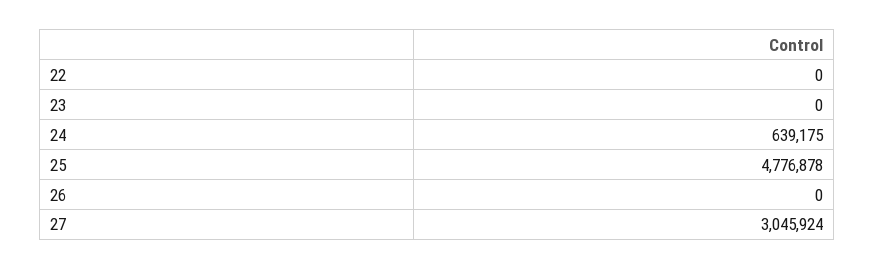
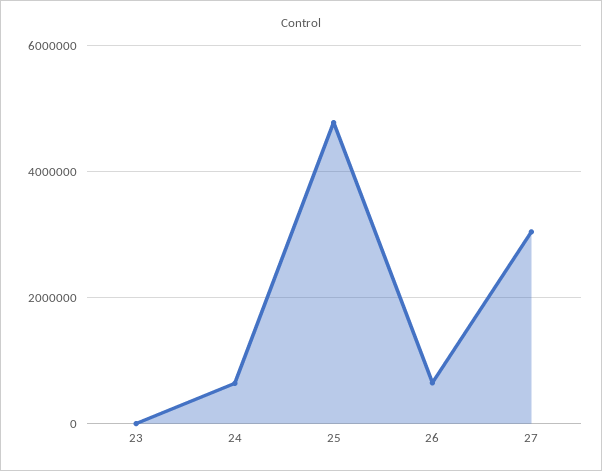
  {
-   "22": 0,
    "23": 0,
    "24": 639175,
    "25": 4776878,
-   "26": 0,
+   "26": 600000,
    "27": 3045924
  }

